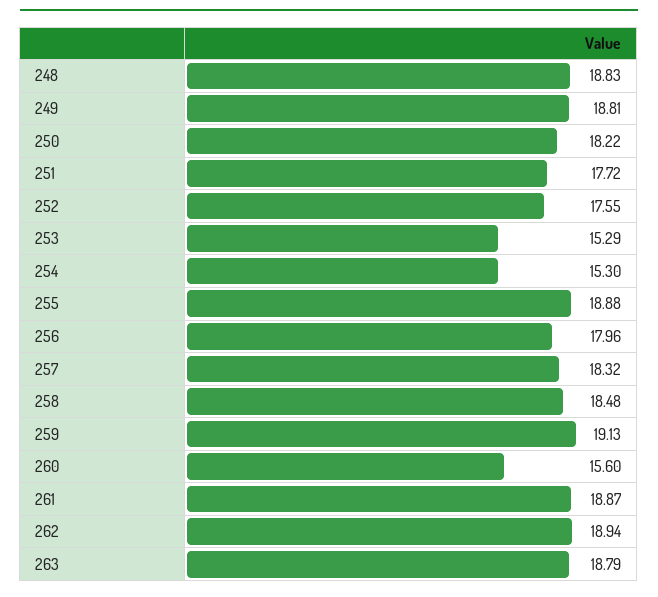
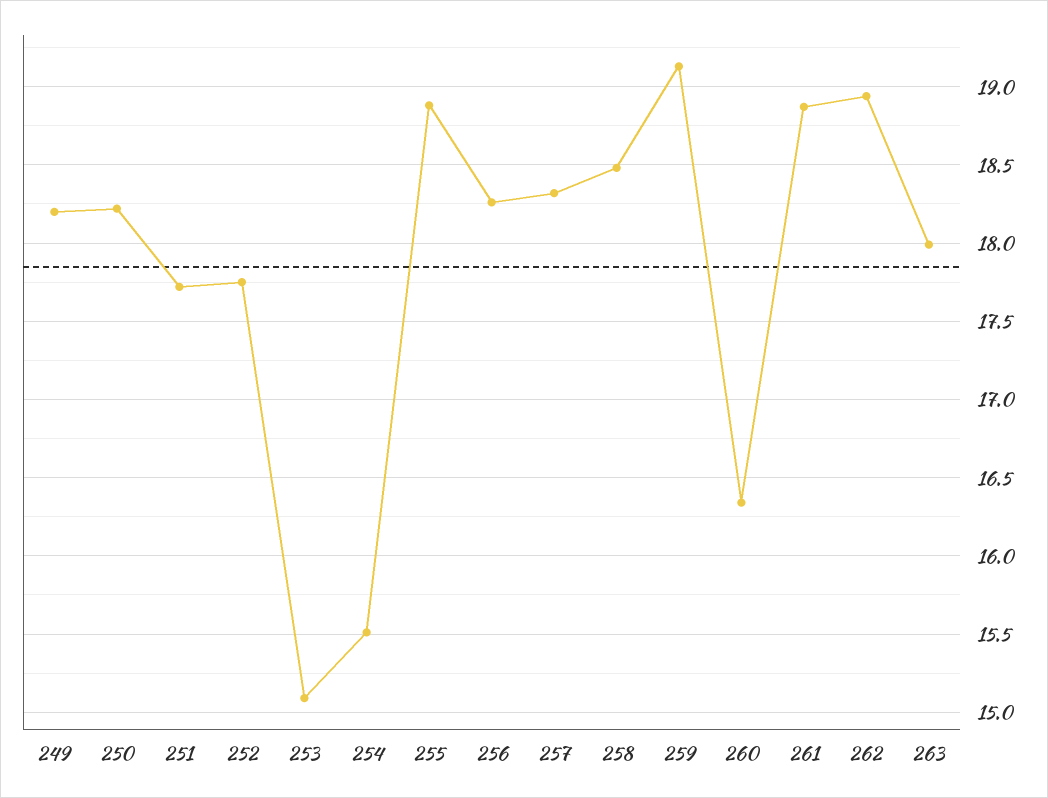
  {
-   "248": 18.83,
-   "249": 18.81,
+   "249": 18.2,
    "250": 18.22,
    "251": 17.72,
-   "252": 17.55,
+   "252": 17.75,
-   "253": 15.29,
+   "253": 15.1,
-   "254": 15.3,
+   "254": 15.5,
    "255": 18.88,
-   "256": 17.96,
+   "256": 18.25,
    "257": 18.32,
    "258": 18.48,
    "259": 19.13,
-   "260": 15.6,
+   "260": 16.35,
    "261": 18.87,
    "262": 18.94,
-   "263": 18.79
+   "263": 18
  }

